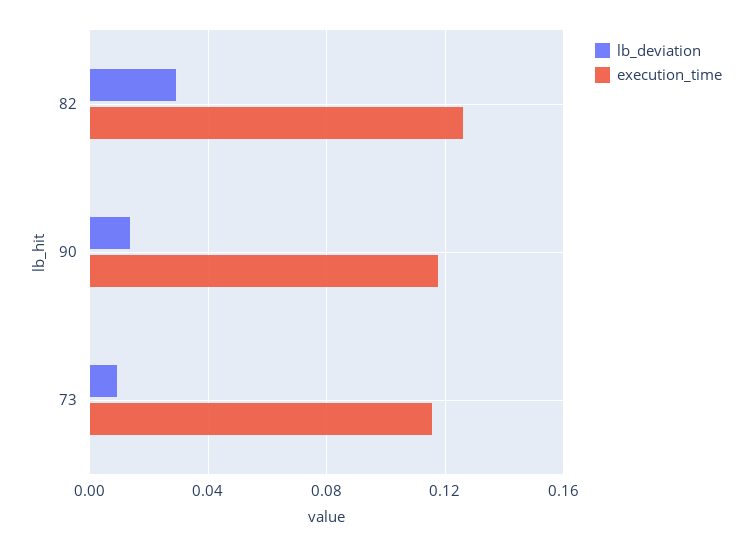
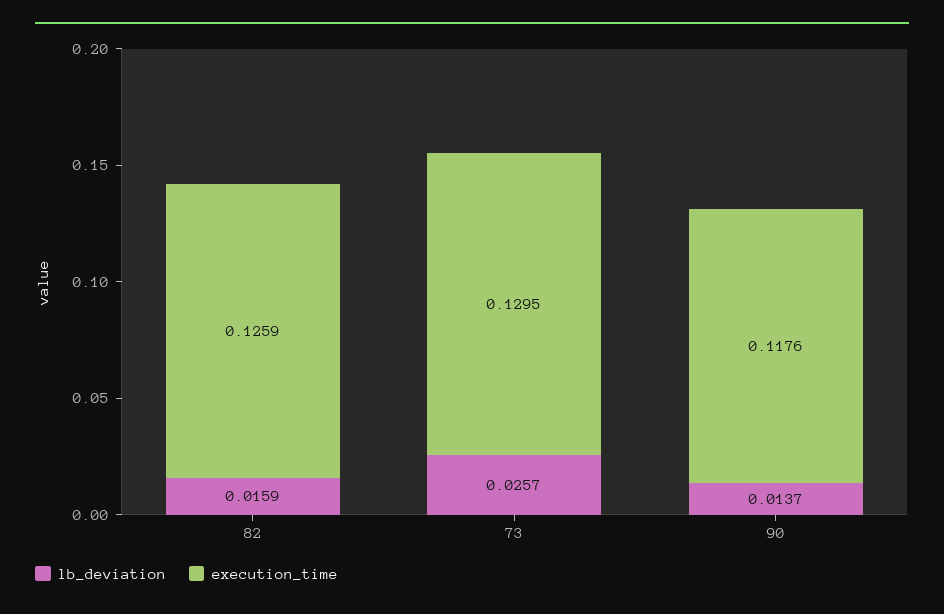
  {
    "lb_deviation": {
-     "82": 0.03,
+     "82": 0.0159,
      "90": 0.0137,
-     "73": 0.01
+     "73": 0.0257
    },
    "execution_time": {
      "82": 0.1259,
      "90": 0.1176,
-     "73": 0.115
+     "73": 0.1295
    }
  }

